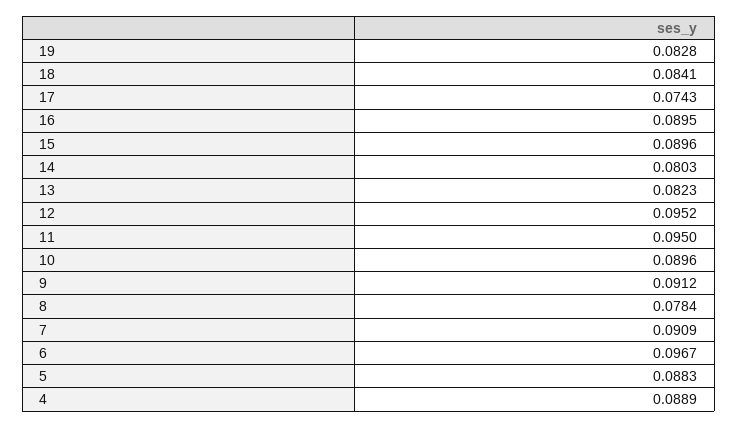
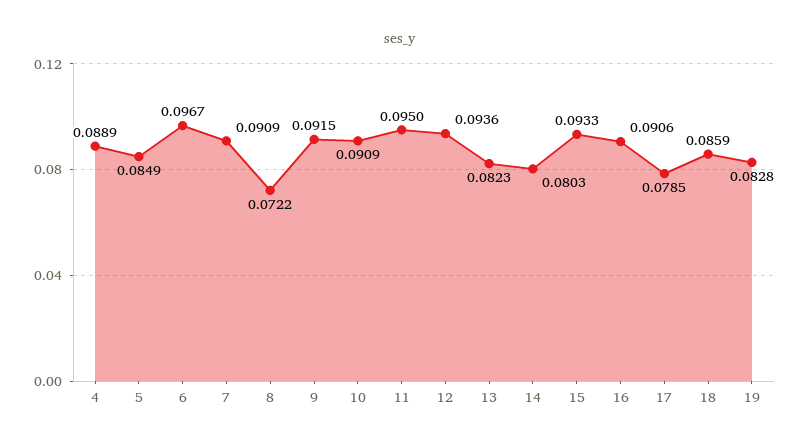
  {
    "19": 0.0828,
-   "18": 0.0841,
+   "18": 0.0859,
-   "17": 0.0743,
+   "17": 0.0785,
-   "16": 0.0895,
+   "16": 0.0906,
-   "15": 0.0896,
+   "15": 0.0933,
    "14": 0.0803,
    "13": 0.0823,
-   "12": 0.0952,
+   "12": 0.0936,
    "11": 0.095,
-   "10": 0.0896,
+   "10": 0.0909,
-   "9": 0.0912,
+   "9": 0.0915,
-   "8": 0.0784,
+   "8": 0.0722,
    "7": 0.0909,
    "6": 0.0967,
-   "5": 0.0883,
+   "5": 0.0849,
    "4": 0.0889
  }

